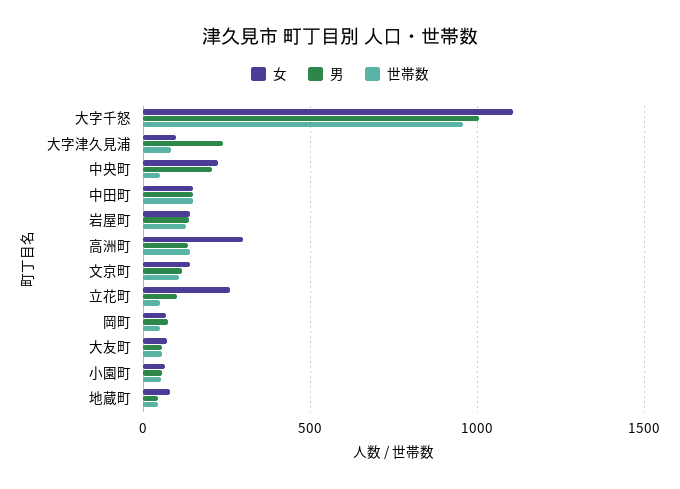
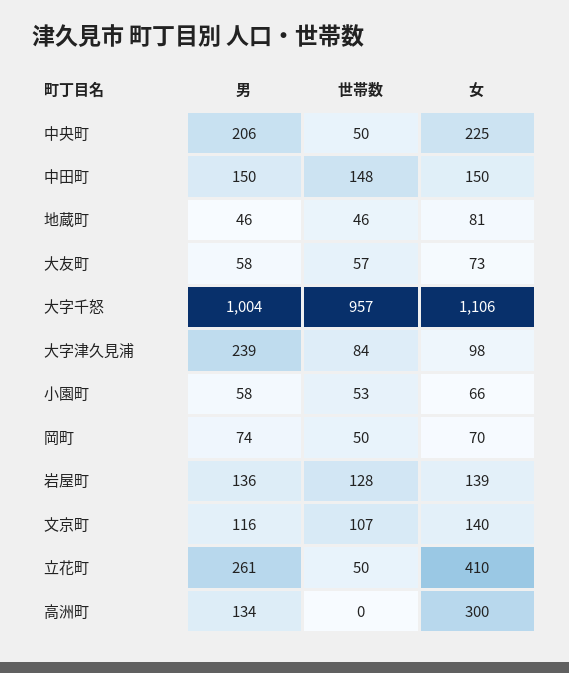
  {
    "女": {
      "大字千怒": 1106,
      "大字津久見浦": 98,
      "中央町": 225,
      "中田町": 150,
      "岩屋町": 139,
      "高洲町": 300,
      "文京町": 140,
-     "立花町": 250,
+     "立花町": 410,
      "岡町": 70,
      "大友町": 73,
      "小園町": 66,
      "地蔵町": 81
    },
    "男": {
      "大字千怒": 1004,
      "大字津久見浦": 239,
      "中央町": 206,
      "中田町": 150,
      "岩屋町": 136,
      "高洲町": 134,
      "文京町": 116,
-     "立花町": 100,
+     "立花町": 261,
      "岡町": 74,
      "大友町": 58,
      "小園町": 58,
      "地蔵町": 46
    },
    "世帯数": {
      "大字千怒": 957,
      "大字津久見浦": 84,
      "中央町": 50,
      "中田町": 148,
      "岩屋町": 128,
-     "高洲町": 150,
+     "高洲町": 0,
      "文京町": 107,
      "立花町": 50,
      "岡町": 50,
      "大友町": 57,
      "小園町": 53,
      "地蔵町": 46
    }
  }

